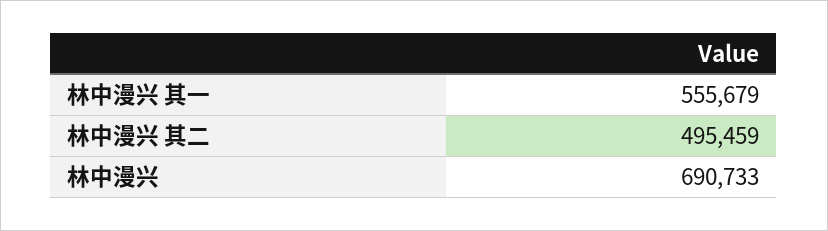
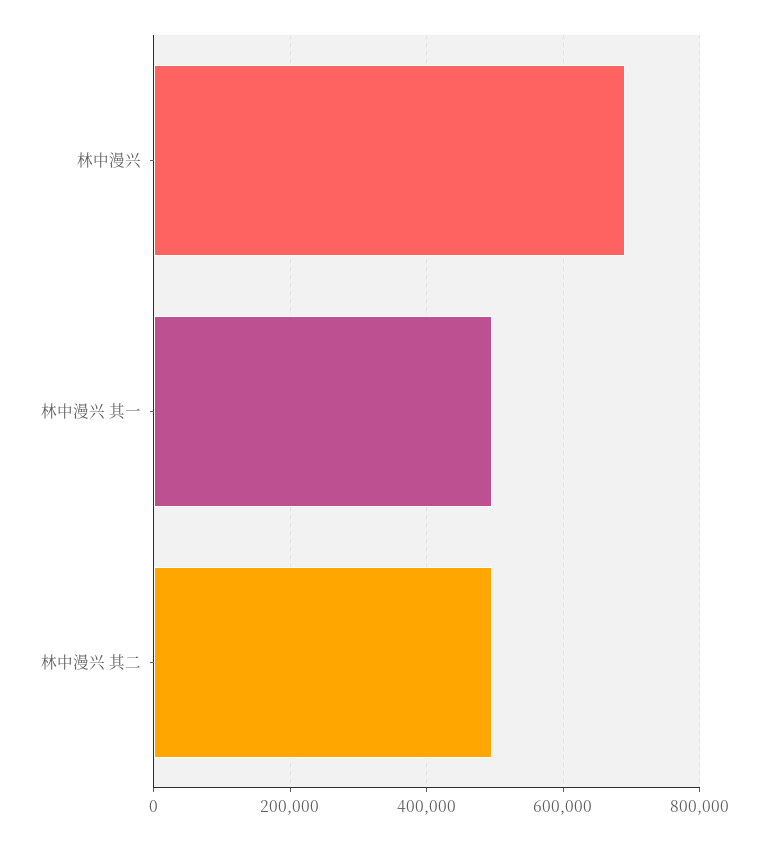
  {
-   "林中漫兴 其一": 555679,
+   "林中漫兴 其一": 500000,
    "林中漫兴 其二": 495459,
    "林中漫兴": 690733
  }

